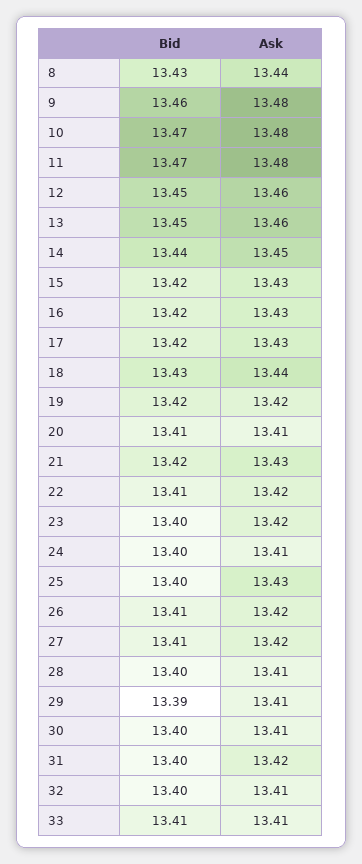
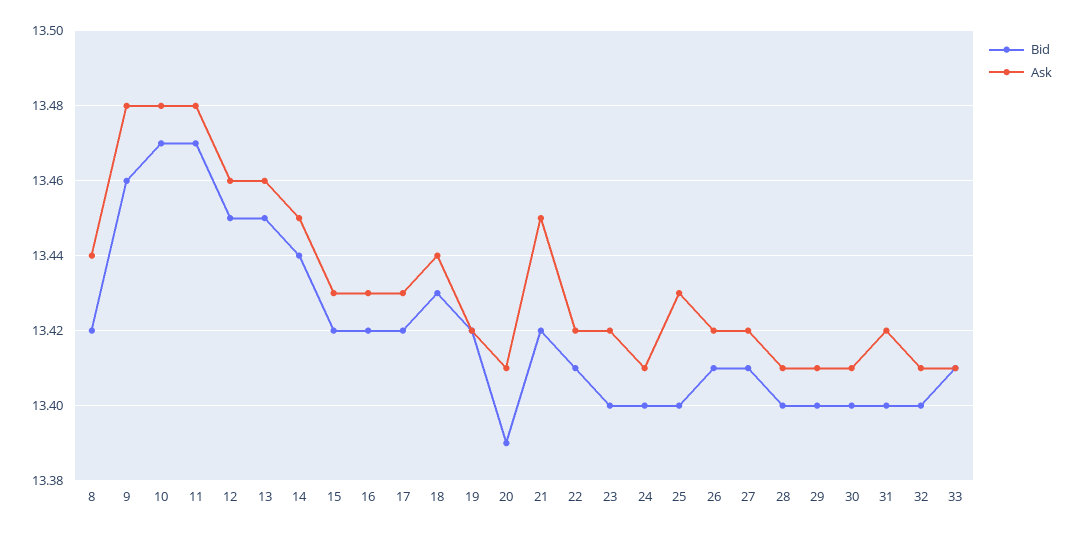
  {
    "Bid": {
-     "8": 13.43,
+     "8": 13.42,
      "9": 13.46,
      "10": 13.47,
      "11": 13.47,
      "12": 13.45,
      "13": 13.45,
      "14": 13.44,
      "15": 13.42,
      "16": 13.42,
      "17": 13.42,
      "18": 13.43,
      "19": 13.42,
-     "20": 13.41,
+     "20": 13.39,
      "21": 13.42,
      "22": 13.41,
      "23": 13.4,
      "24": 13.4,
      "25": 13.4,
      "26": 13.41,
      "27": 13.41,
      "28": 13.4,
-     "29": 13.39,
+     "29": 13.4,
      "30": 13.4,
      "31": 13.4,
      "32": 13.4,
      "33": 13.41
    },
    "Ask": {
      "8": 13.44,
      "9": 13.48,
      "10": 13.48,
      "11": 13.48,
      "12": 13.46,
      "13": 13.46,
      "14": 13.45,
      "15": 13.43,
      "16": 13.43,
      "17": 13.43,
      "18": 13.44,
      "19": 13.42,
      "20": 13.41,
-     "21": 13.43,
+     "21": 13.45,
      "22": 13.42,
      "23": 13.42,
      "24": 13.41,
      "25": 13.43,
      "26": 13.42,
      "27": 13.42,
      "28": 13.41,
      "29": 13.41,
      "30": 13.41,
      "31": 13.42,
      "32": 13.41,
      "33": 13.41
    }
  }

